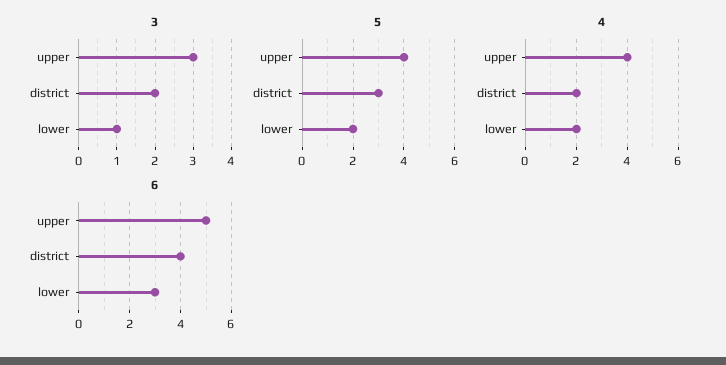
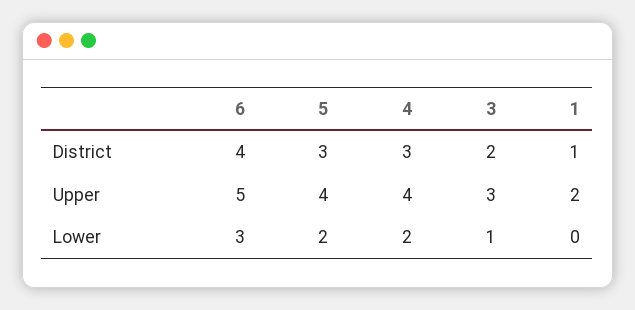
  {
    "3": {
      "upper": 3,
      "district": 2,
      "lower": 1
    },
    "5": {
      "upper": 4,
      "district": 3,
      "lower": 2
    },
    "4": {
      "upper": 4,
-     "district": 2,
+     "district": 3,
      "lower": 2
    },
    "6": {
      "upper": 5,
      "district": 4,
      "lower": 3
-   }
+   },
+   "1": {
+     "district": 1,
+     "upper": 2,
+     "lower": 0
+   }
  }

